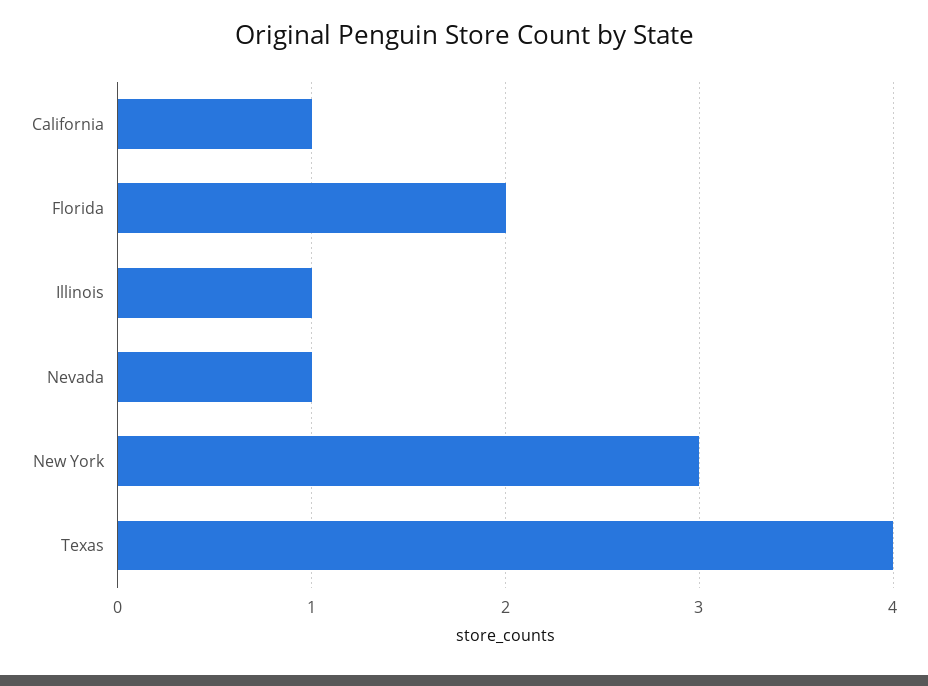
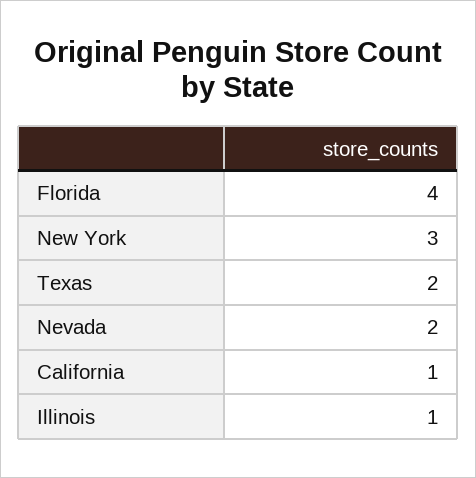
  {
    "California": 1,
-   "Florida": 2,
+   "Florida": 4,
    "Illinois": 1,
-   "Nevada": 1,
+   "Nevada": 2,
    "New York": 3,
-   "Texas": 4
+   "Texas": 2
  }

